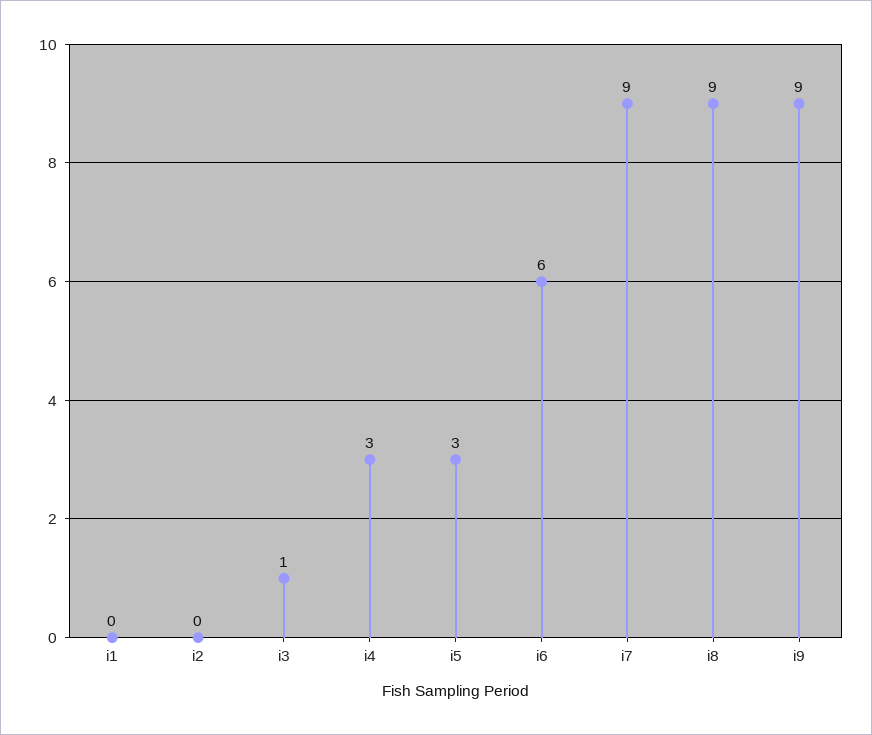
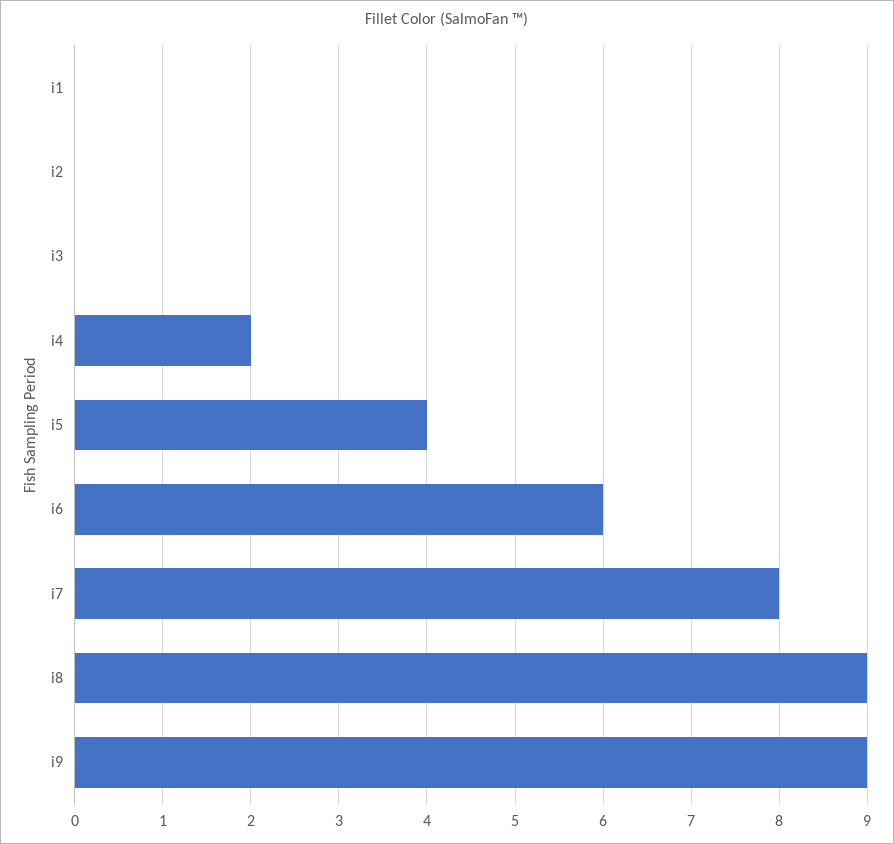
  {
    "i1": 0,
    "i2": 0,
-   "i3": 1,
+   "i3": 0,
-   "i4": 3,
+   "i4": 2,
-   "i5": 3,
+   "i5": 4,
    "i6": 6,
-   "i7": 9,
+   "i7": 8,
    "i8": 9,
    "i9": 9
  }

